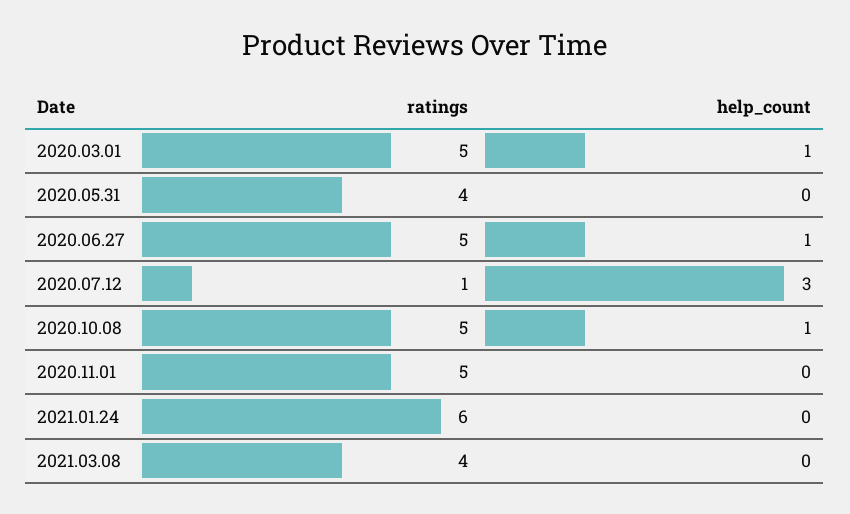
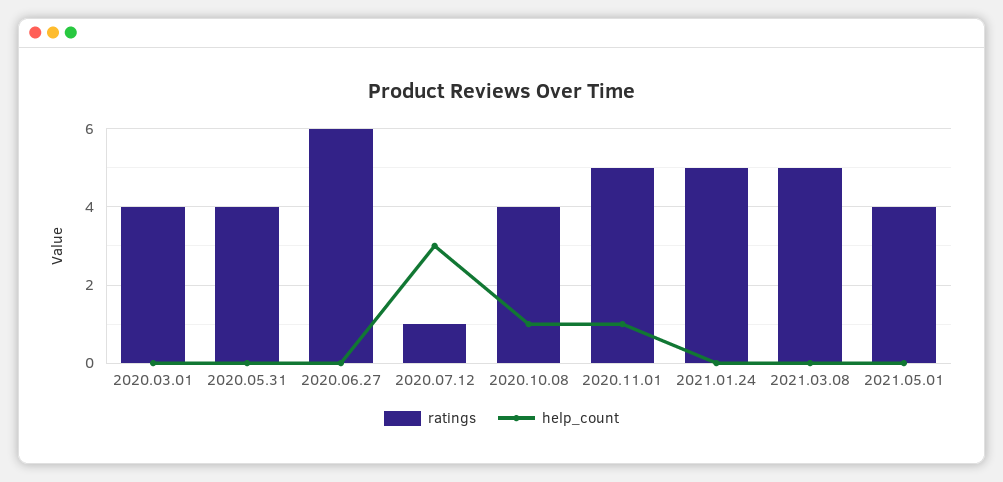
  {
    "ratings": {
-     "2020.03.01": 5,
+     "2020.03.01": 4,
      "2020.05.31": 4,
-     "2020.06.27": 5,
+     "2020.06.27": 6,
      "2020.07.12": 1,
-     "2020.10.08": 5,
+     "2020.10.08": 4,
      "2020.11.01": 5,
-     "2021.01.24": 6,
+     "2021.01.24": 5,
-     "2021.03.08": 4
+     "2021.03.08": 5,
+     "2021.05.01": 4
    },
    "help_count": {
-     "2020.03.01": 1,
+     "2020.03.01": 0,
      "2020.05.31": 0,
-     "2020.06.27": 1,
+     "2020.06.27": 0,
      "2020.07.12": 3,
      "2020.10.08": 1,
-     "2020.11.01": 0,
+     "2020.11.01": 1,
      "2021.01.24": 0,
-     "2021.03.08": 0
+     "2021.03.08": 0,
+     "2021.05.01": 0
    }
  }

